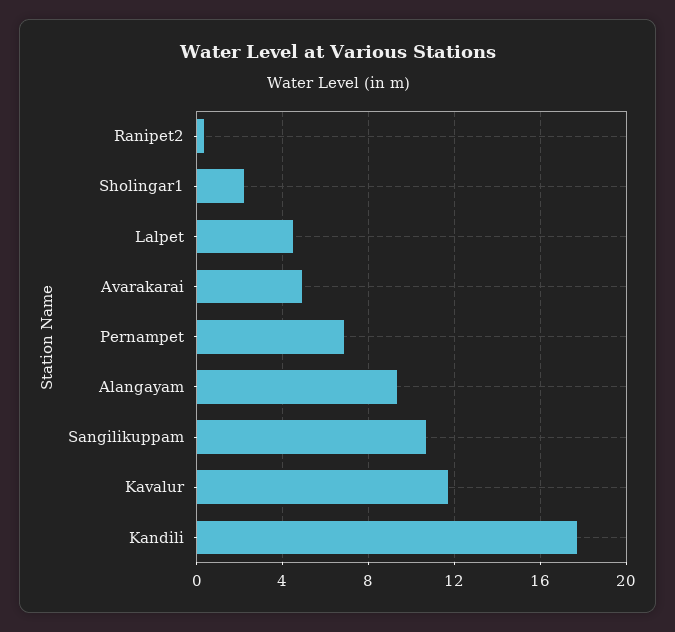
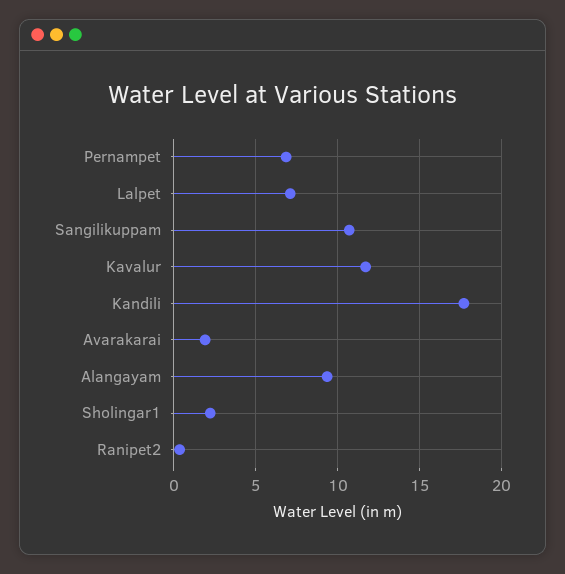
  {
    "Ranipet2": 0.5,
    "Sholingar1": 2,
-   "Lalpet": 4.5,
+   "Lalpet": 7,
-   "Avarakarai": 5,
+   "Avarakarai": 2,
    "Pernampet": 7,
    "Alangayam": 9.5,
    "Sangilikuppam": 10.5,
    "Kavalur": 11.5,
    "Kandili": 17.5
  }

